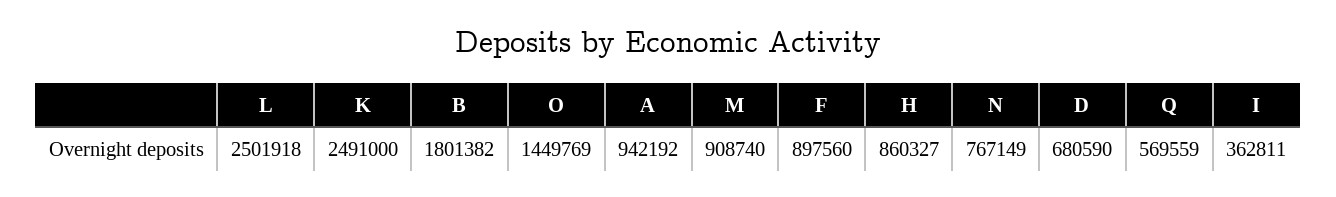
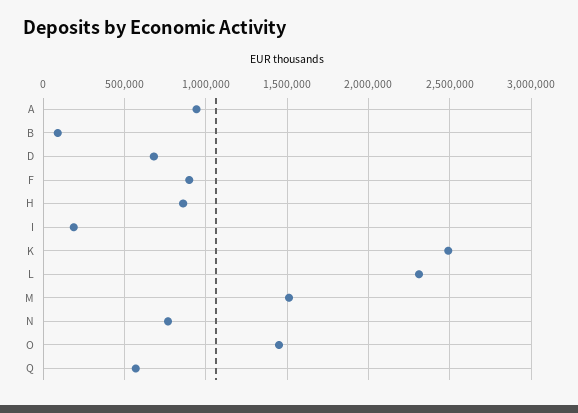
  {
-   "L": 2501918,
+   "L": 2300000,
    "K": 2491000,
-   "B": 1801382,
+   "B": 100000,
    "O": 1449769,
    "A": 942192,
-   "M": 908740,
+   "M": 1500000,
    "F": 897560,
    "H": 860327,
    "N": 767149,
    "D": 680590,
    "Q": 569559,
-   "I": 362811
+   "I": 200000
  }

